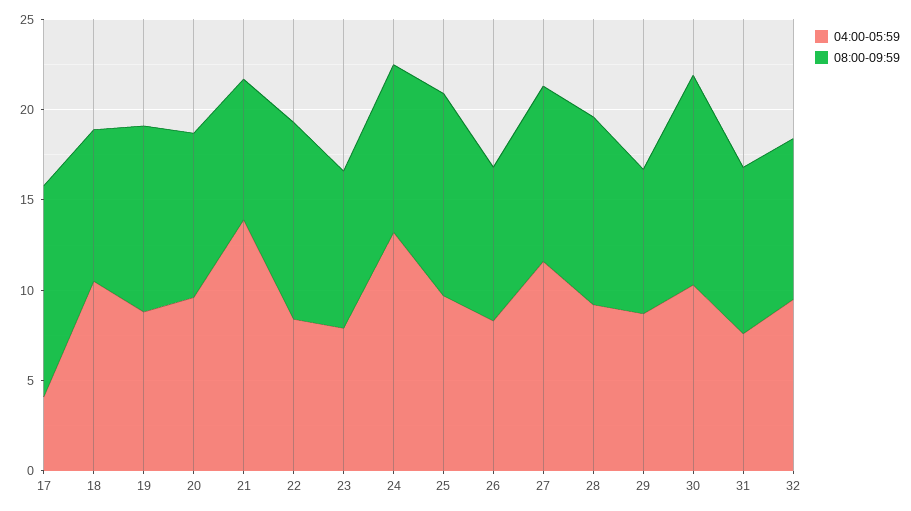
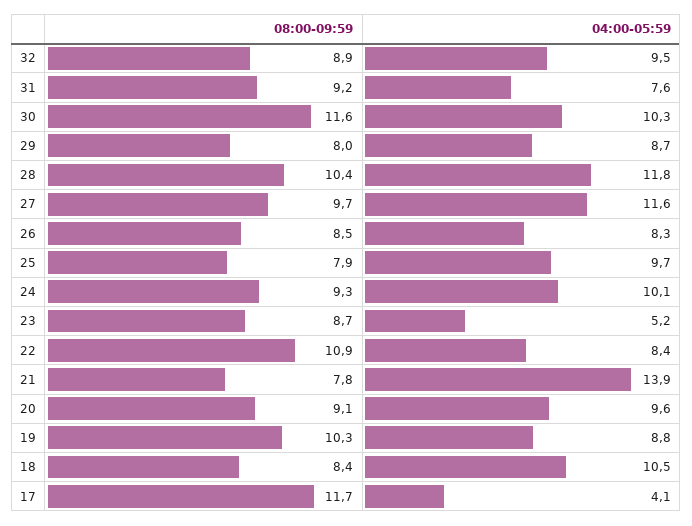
  {
    "04:00-05:59": {
      "17": 4.1,
      "18": 10.5,
      "19": 8.8,
      "20": 9.6,
      "21": 13.9,
      "22": 8.4,
-     "23": 8,
+     "23": 5.2,
-     "24": 13,
+     "24": 10.1,
      "25": 9.7,
      "26": 8.3,
      "27": 11.6,
-     "28": 9,
+     "28": 11.8,
      "29": 8.7,
      "30": 10.3,
      "31": 7.6,
      "32": 9.5
    },
    "08:00-09:59": {
      "17": 11.7,
      "18": 8.4,
      "19": 10.3,
      "20": 9.1,
      "21": 7.8,
      "22": 10.9,
      "23": 8.7,
      "24": 9.3,
-     "25": 11,
+     "25": 7.9,
      "26": 8.5,
      "27": 9.7,
      "28": 10.4,
      "29": 8,
      "30": 11.6,
      "31": 9.2,
      "32": 8.9
    }
  }

